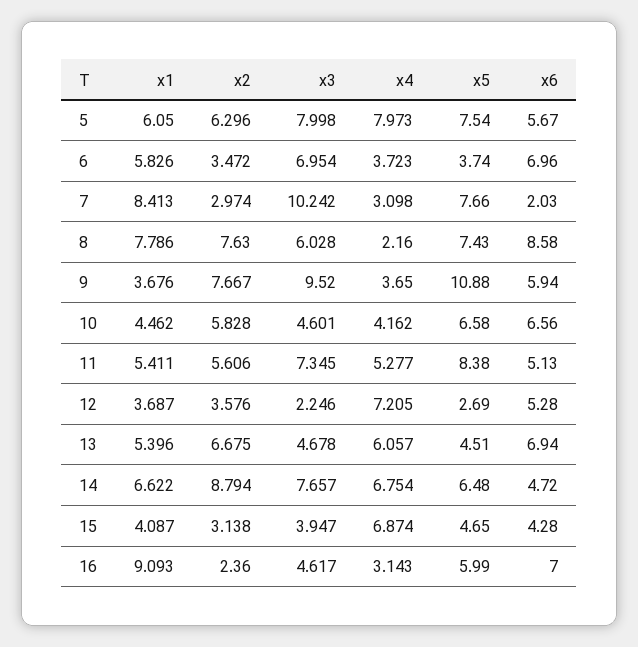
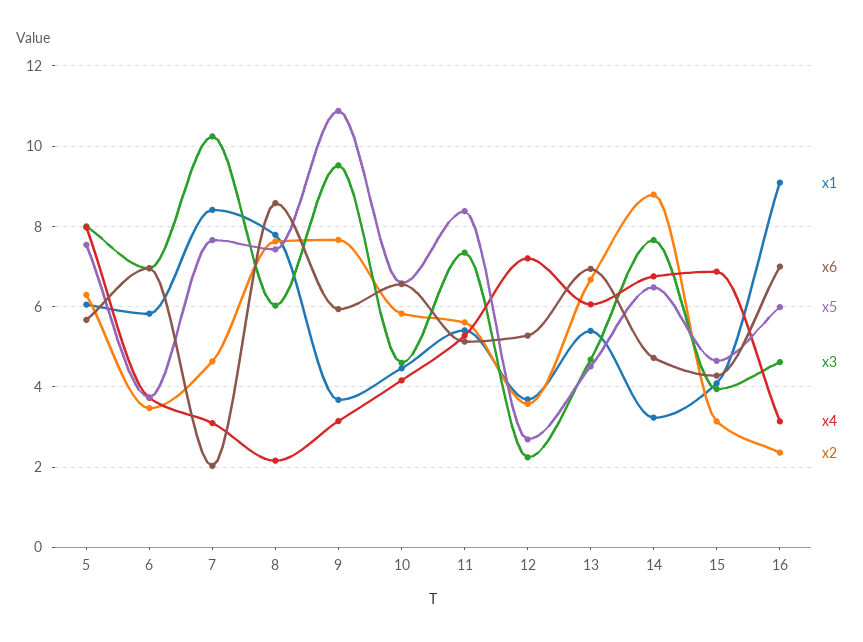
  {
    "x1": {
      "5": 6.05,
      "6": 5.826,
      "7": 8.413,
      "8": 7.786,
      "9": 3.676,
      "10": 4.462,
      "11": 5.411,
      "12": 3.687,
      "13": 5.396,
-     "14": 6.622,
+     "14": 3.2,
      "15": 4.087,
      "16": 9.093
    },
    "x2": {
      "5": 6.296,
      "6": 3.472,
-     "7": 2.974,
+     "7": 4.6,
      "8": 7.63,
      "9": 7.667,
      "10": 5.828,
      "11": 5.606,
      "12": 3.576,
      "13": 6.675,
      "14": 8.794,
      "15": 3.138,
      "16": 2.36
    },
    "x3": {
      "5": 7.998,
      "6": 6.954,
      "7": 10.242,
      "8": 6.028,
      "9": 9.52,
      "10": 4.601,
      "11": 7.345,
      "12": 2.246,
      "13": 4.678,
      "14": 7.657,
      "15": 3.947,
      "16": 4.617
    },
    "x4": {
      "5": 7.973,
      "6": 3.723,
      "7": 3.098,
      "8": 2.16,
-     "9": 3.65,
+     "9": 3.2,
      "10": 4.162,
      "11": 5.277,
      "12": 7.205,
      "13": 6.057,
      "14": 6.754,
      "15": 6.874,
      "16": 3.143
    },
    "x5": {
      "5": 7.54,
      "6": 3.74,
      "7": 7.66,
      "8": 7.43,
      "9": 10.88,
      "10": 6.58,
      "11": 8.38,
      "12": 2.69,
      "13": 4.51,
      "14": 6.48,
      "15": 4.65,
      "16": 5.99
    },
    "x6": {
      "5": 5.67,
      "6": 6.96,
      "7": 2.03,
      "8": 8.58,
      "9": 5.94,
      "10": 6.56,
      "11": 5.13,
      "12": 5.28,
      "13": 6.94,
      "14": 4.72,
      "15": 4.28,
      "16": 7
    }
  }

